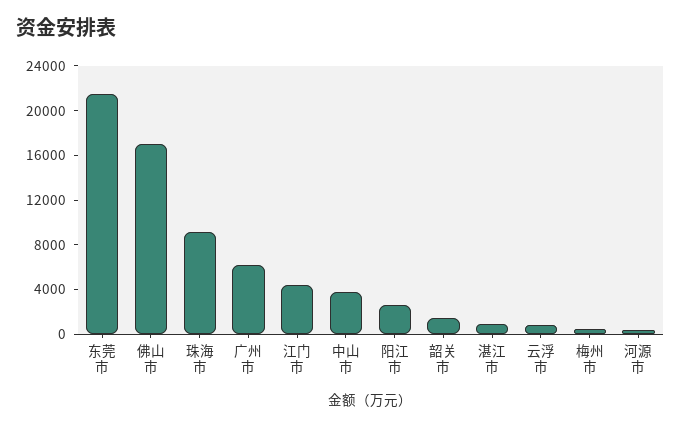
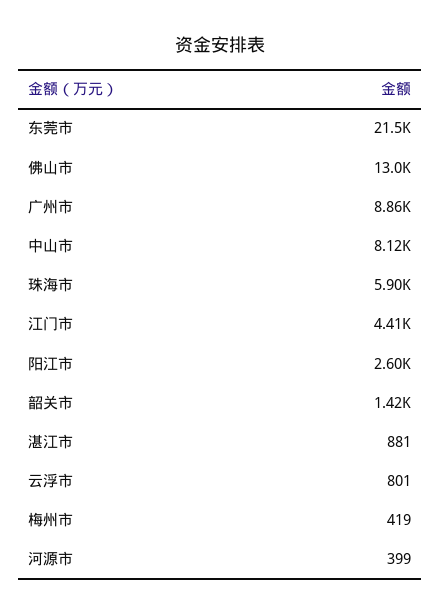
  {
    "东莞市": 21500,
-   "佛山市": 17000,
+   "佛山市": 13000,
-   "珠海市": 9000,
+   "珠海市": 5900,
-   "广州市": 6000,
+   "广州市": 8860,
    "江门市": 4410,
-   "中山市": 4000,
+   "中山市": 8120,
    "阳江市": 2600,
    "韶关市": 1420,
    "湛江市": 881,
    "云浮市": 801,
    "梅州市": 419,
    "河源市": 399
  }

